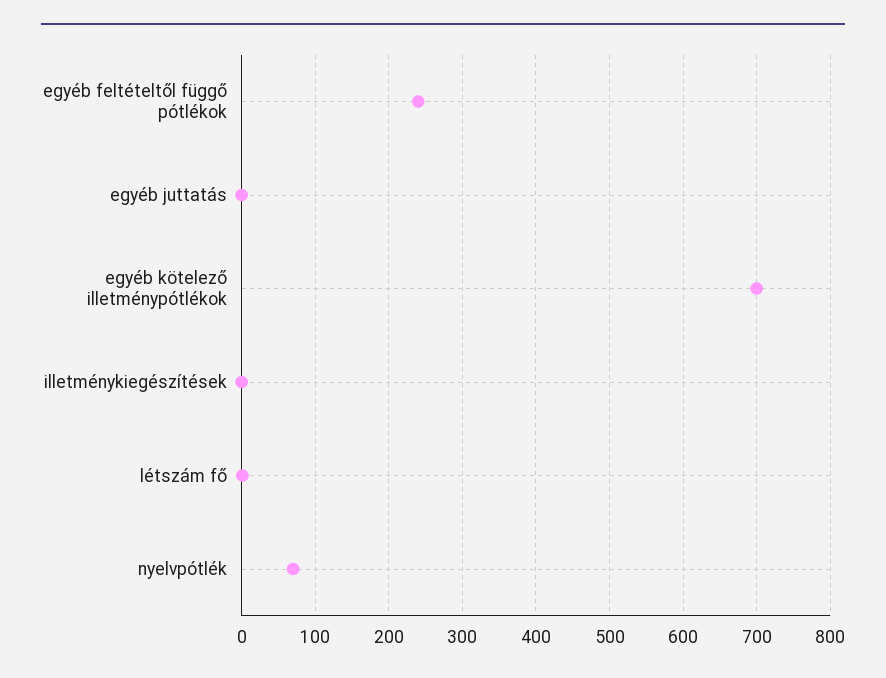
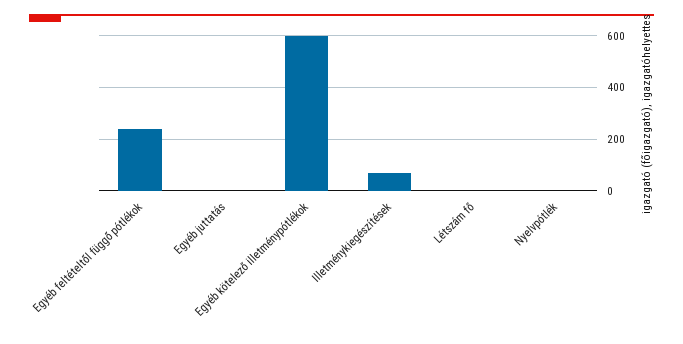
  {
    "egyéb feltételtől függő pótlékok": 240,
    "egyéb juttatás": 0,
-   "egyéb kötelező illetménypótlékok": 700,
+   "egyéb kötelező illetménypótlékok": 600,
-   "illetménykiegészítések": 0,
+   "illetménykiegészítések": 75,
    "létszám fő": 0,
-   "nyelvpótlék": 70
+   "nyelvpótlék": 0
  }

